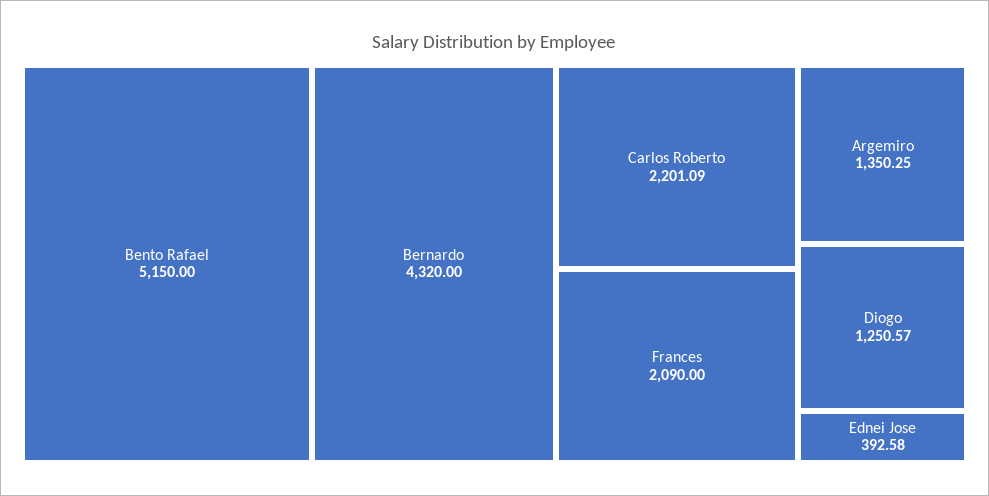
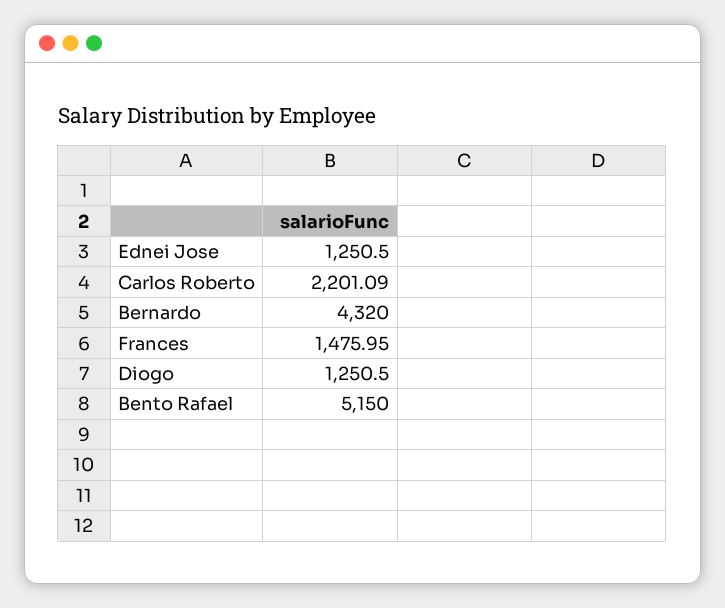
  {
    "Bento Rafael": 5150,
    "Bernardo": 4320,
    "Carlos Roberto": 2201.09,
-   "Frances": 2090,
+   "Frances": 1475.95,
-   "Argemiro": 1350.25,
-   "Diogo": 1250.57,
+   "Diogo": 1250.5,
-   "Ednei Jose": 392.58
+   "Ednei Jose": 1250.5
  }

